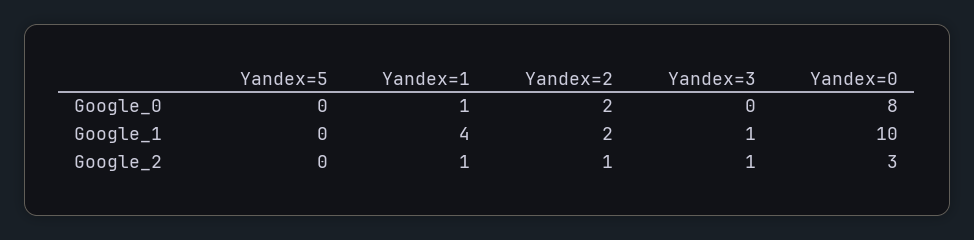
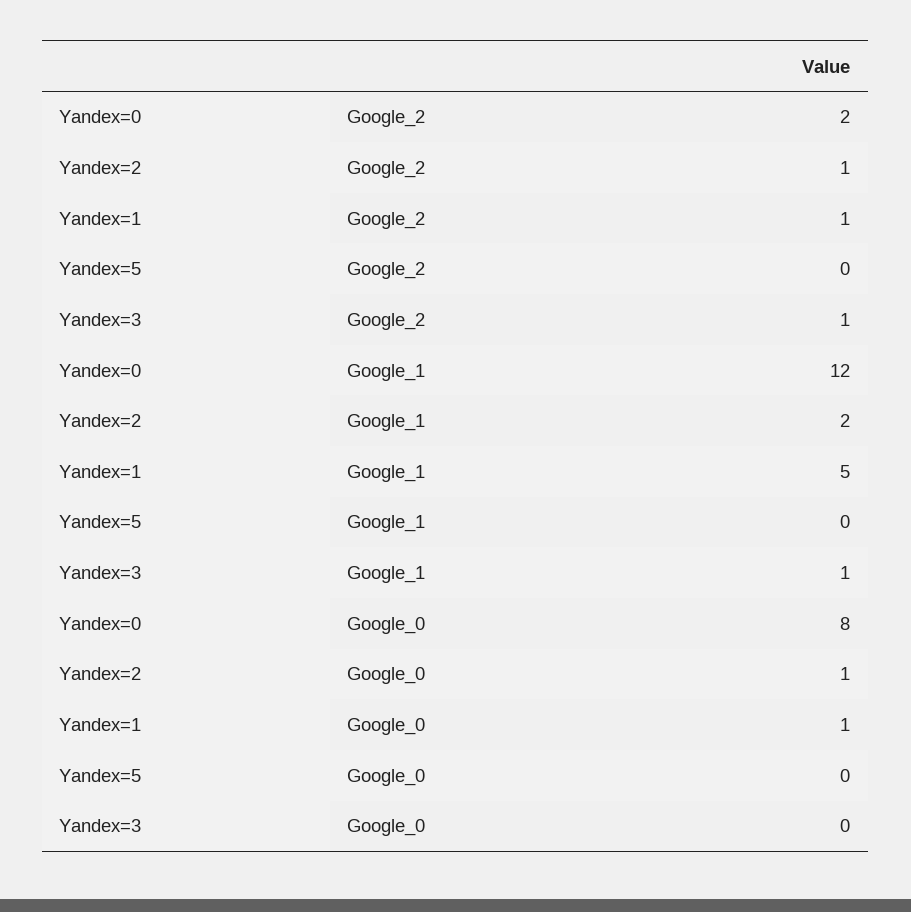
  {
    "Yandex=5": {
      "Google_0": 0,
      "Google_1": 0,
      "Google_2": 0
    },
    "Yandex=1": {
      "Google_0": 1,
-     "Google_1": 4,
+     "Google_1": 5,
      "Google_2": 1
    },
    "Yandex=2": {
-     "Google_0": 2,
+     "Google_0": 1,
      "Google_1": 2,
      "Google_2": 1
    },
    "Yandex=3": {
      "Google_0": 0,
      "Google_1": 1,
      "Google_2": 1
    },
    "Yandex=0": {
      "Google_0": 8,
-     "Google_1": 10,
+     "Google_1": 12,
-     "Google_2": 3
+     "Google_2": 2
    }
  }

